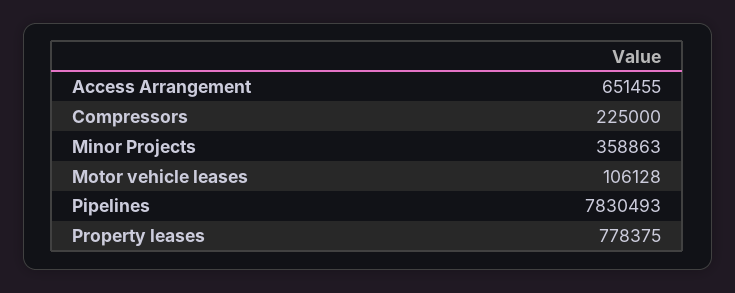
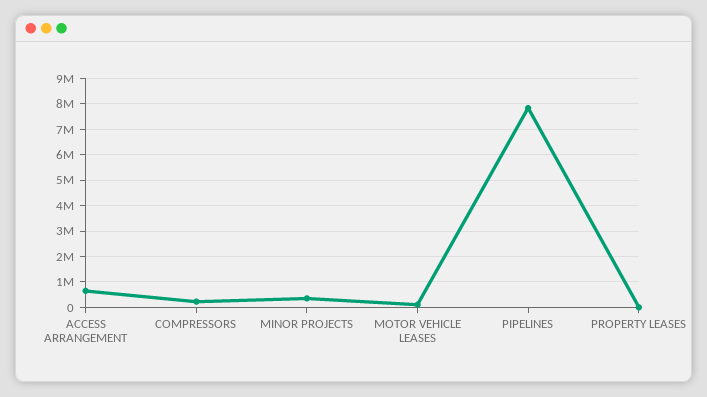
  {
    "Access Arrangement": 651455,
    "Compressors": 225000,
    "Minor Projects": 358863,
    "Motor vehicle leases": 106128,
    "Pipelines": 7830493,
-   "Property leases": 778375
+   "Property leases": 0
  }

